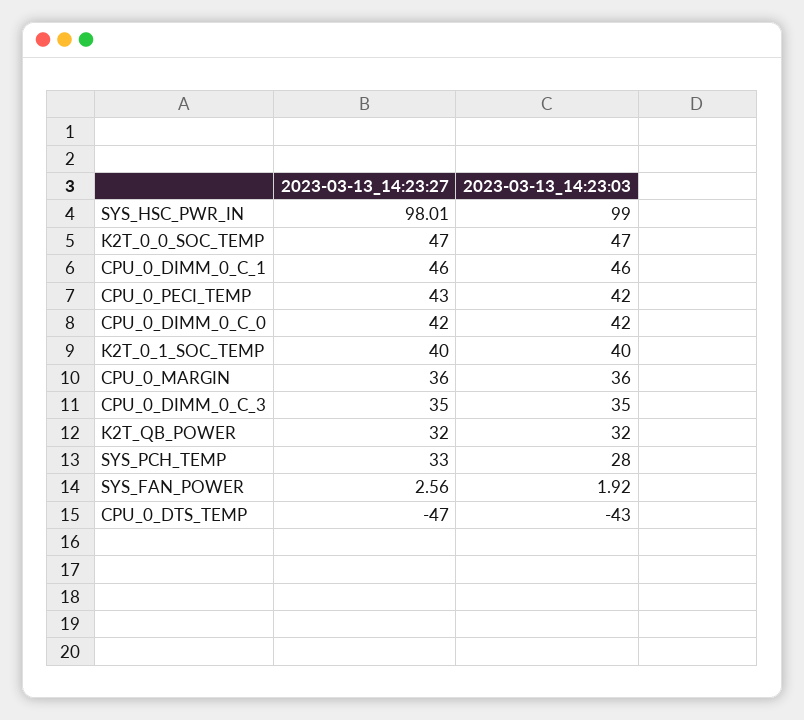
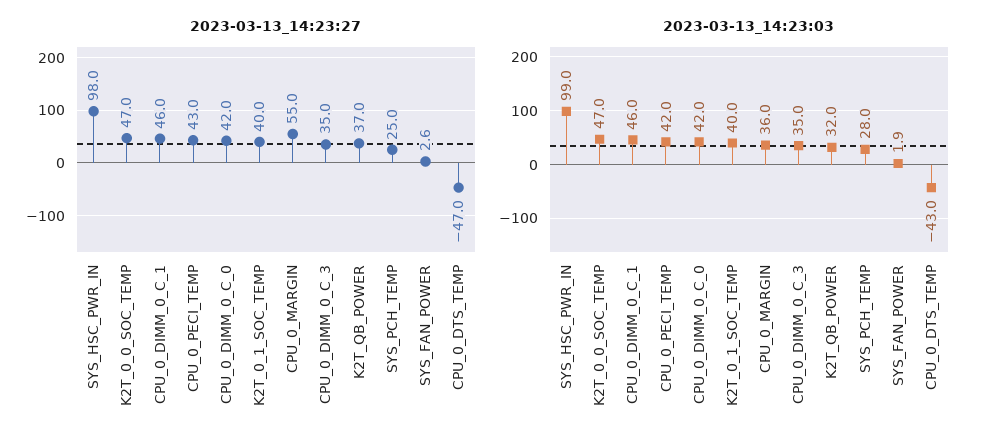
  {
    "2023-03-13_14:23:27": {
      "SYS_HSC_PWR_IN": 98.01,
      "K2T_0_0_SOC_TEMP": 47,
      "CPU_0_DIMM_0_C_1": 46,
      "CPU_0_PECI_TEMP": 43,
      "CPU_0_DIMM_0_C_0": 42,
      "K2T_0_1_SOC_TEMP": 40,
-     "CPU_0_MARGIN": 36,
+     "CPU_0_MARGIN": 55,
      "CPU_0_DIMM_0_C_3": 35,
-     "K2T_QB_POWER": 32,
+     "K2T_QB_POWER": 37,
-     "SYS_PCH_TEMP": 33,
+     "SYS_PCH_TEMP": 25,
      "SYS_FAN_POWER": 2.56,
      "CPU_0_DTS_TEMP": -47
    },
    "2023-03-13_14:23:03": {
      "SYS_HSC_PWR_IN": 99,
      "K2T_0_0_SOC_TEMP": 47,
      "CPU_0_DIMM_0_C_1": 46,
      "CPU_0_PECI_TEMP": 42,
      "CPU_0_DIMM_0_C_0": 42,
      "K2T_0_1_SOC_TEMP": 40,
      "CPU_0_MARGIN": 36,
      "CPU_0_DIMM_0_C_3": 35,
      "K2T_QB_POWER": 32,
      "SYS_PCH_TEMP": 28,
      "SYS_FAN_POWER": 1.92,
      "CPU_0_DTS_TEMP": -43
    }
  }

